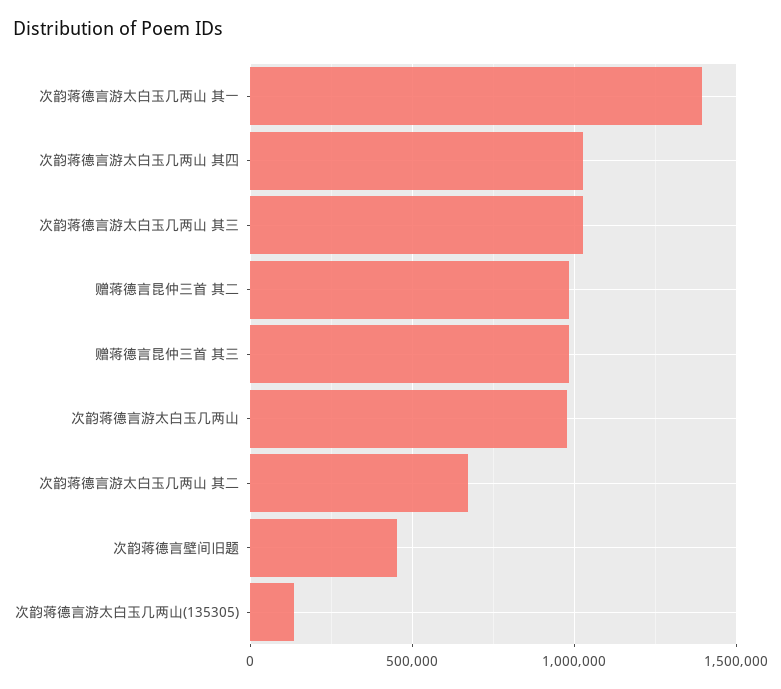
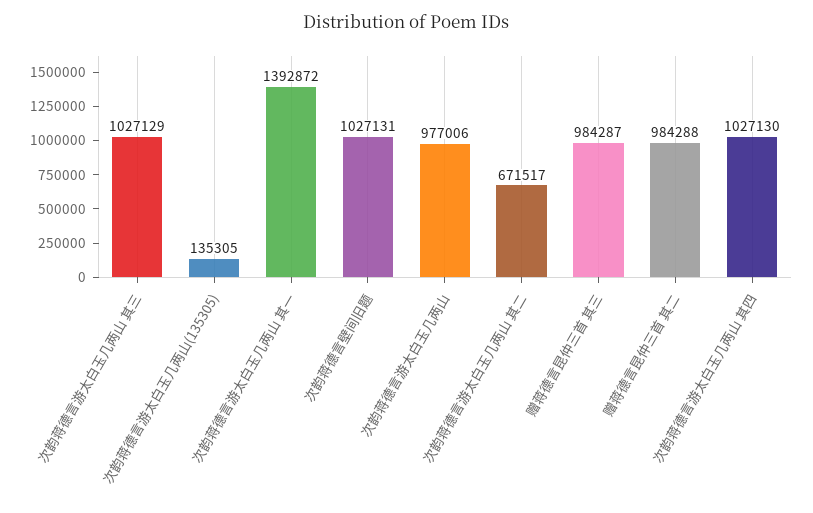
  {
    "次韵蒋德言游太白玉几两山 其一": 1392872,
    "次韵蒋德言游太白玉几两山 其四": 1027130,
    "次韵蒋德言游太白玉几两山 其三": 1027129,
    "赠蒋德言昆仲三首 其二": 984288,
    "赠蒋德言昆仲三首 其三": 984287,
    "次韵蒋德言游太白玉几两山": 977006,
    "次韵蒋德言游太白玉几两山 其二": 671517,
-   "次韵蒋德言壁间旧题": 450000,
+   "次韵蒋德言壁间旧题": 1027131,
    "次韵蒋德言游太白玉几两山(135305)": 135305
  }

